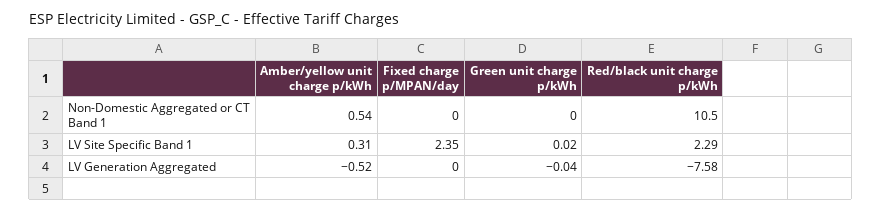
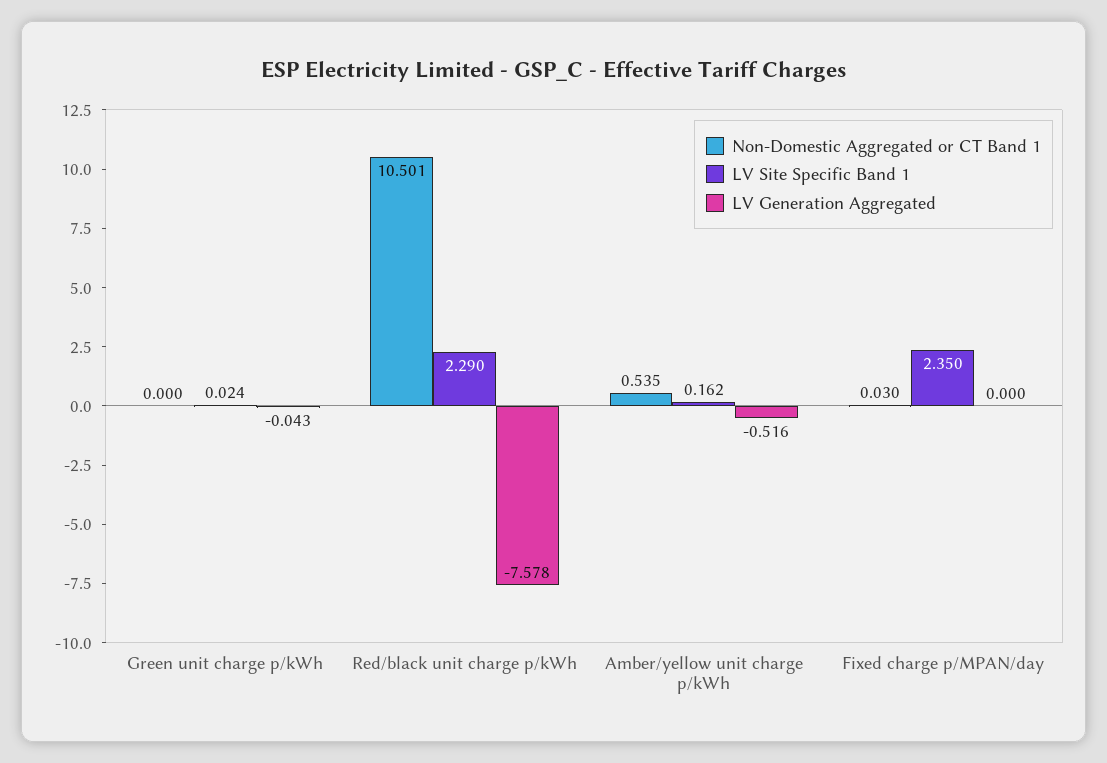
  {
    "Non-Domestic Aggregated or CT Band 1": {
      "Amber/yellow unit charge p/kWh": 0.535,
-     "Fixed charge p/MPAN/day": 0,
+     "Fixed charge p/MPAN/day": 0.03,
      "Green unit charge p/kWh": 0,
      "Red/black unit charge p/kWh": 10.501
    },
    "LV Site Specific Band 1": {
-     "Amber/yellow unit charge p/kWh": 0.31,
+     "Amber/yellow unit charge p/kWh": 0.162,
      "Fixed charge p/MPAN/day": 2.35,
      "Green unit charge p/kWh": 0.024,
      "Red/black unit charge p/kWh": 2.29
    },
    "LV Generation Aggregated": {
      "Amber/yellow unit charge p/kWh": -0.516,
      "Fixed charge p/MPAN/day": 0,
      "Green unit charge p/kWh": -0.043,
      "Red/black unit charge p/kWh": -7.578
    }
  }

